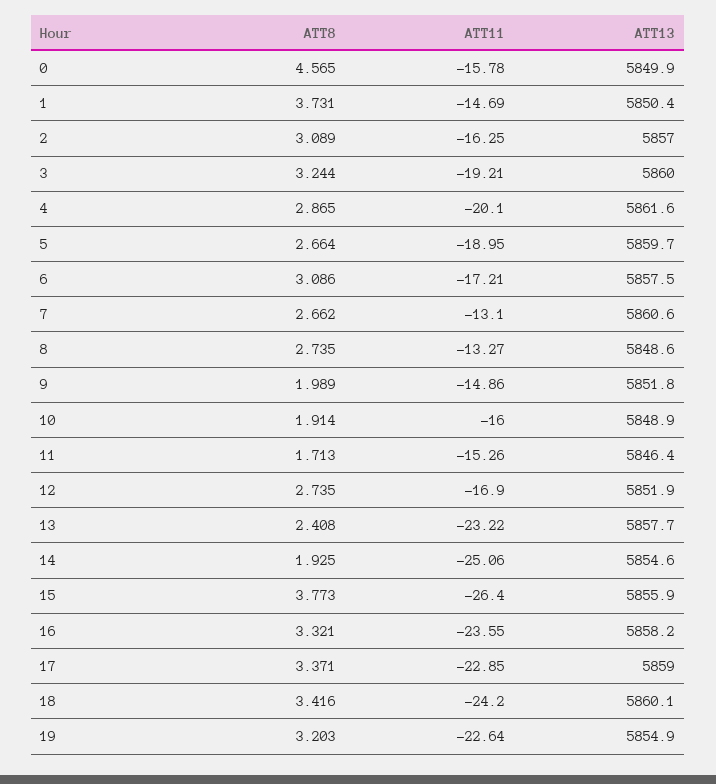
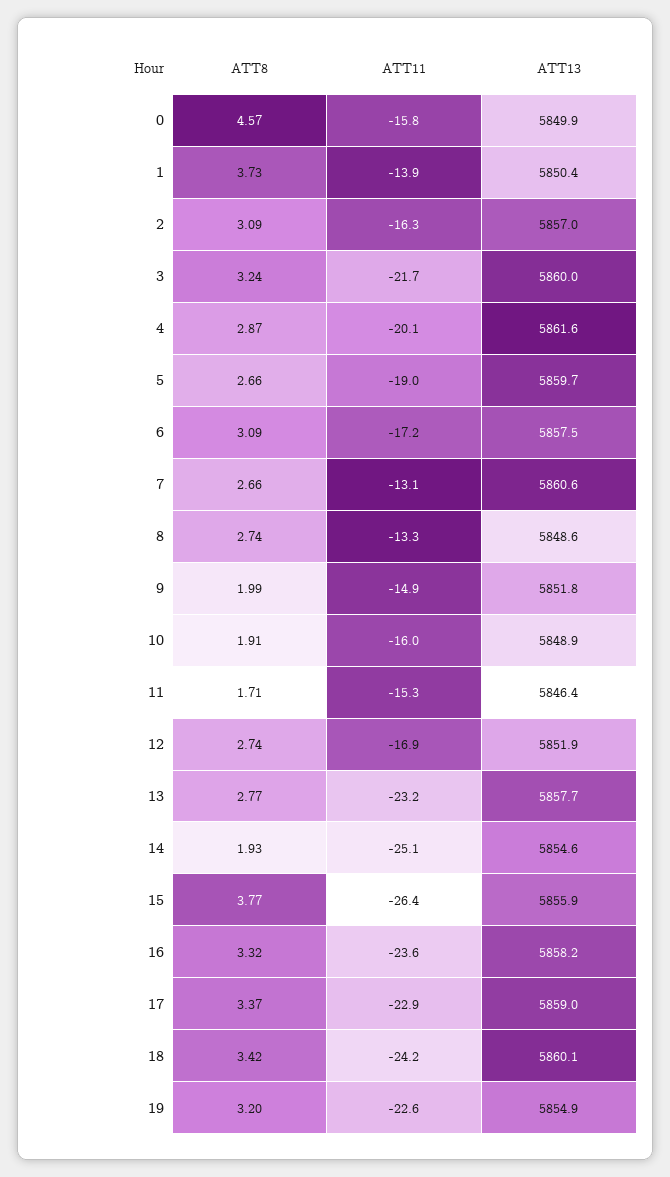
  {
    "ATT8": {
      "0": 4.565,
      "1": 3.731,
      "2": 3.089,
      "3": 3.244,
      "4": 2.865,
      "5": 2.664,
      "6": 3.086,
      "7": 2.662,
      "8": 2.735,
      "9": 1.989,
      "10": 1.914,
      "11": 1.713,
      "12": 2.735,
-     "13": 2.408,
+     "13": 2.77,
      "14": 1.925,
      "15": 3.773,
      "16": 3.321,
      "17": 3.371,
      "18": 3.416,
      "19": 3.203
    },
    "ATT11": {
      "0": -15.78,
-     "1": -14.69,
+     "1": -13.9,
      "2": -16.25,
-     "3": -19.21,
+     "3": -21.7,
      "4": -20.1,
      "5": -18.95,
      "6": -17.21,
      "7": -13.1,
      "8": -13.27,
      "9": -14.86,
      "10": -16,
      "11": -15.26,
      "12": -16.9,
      "13": -23.22,
      "14": -25.06,
      "15": -26.4,
      "16": -23.55,
      "17": -22.85,
      "18": -24.2,
      "19": -22.64
    },
    "ATT13": {
      "0": 5849.9,
      "1": 5850.4,
      "2": 5857,
      "3": 5860,
      "4": 5861.6,
      "5": 5859.7,
      "6": 5857.5,
      "7": 5860.6,
      "8": 5848.6,
      "9": 5851.8,
      "10": 5848.9,
      "11": 5846.4,
      "12": 5851.9,
      "13": 5857.7,
      "14": 5854.6,
      "15": 5855.9,
      "16": 5858.2,
      "17": 5859,
      "18": 5860.1,
      "19": 5854.9
    }
  }

